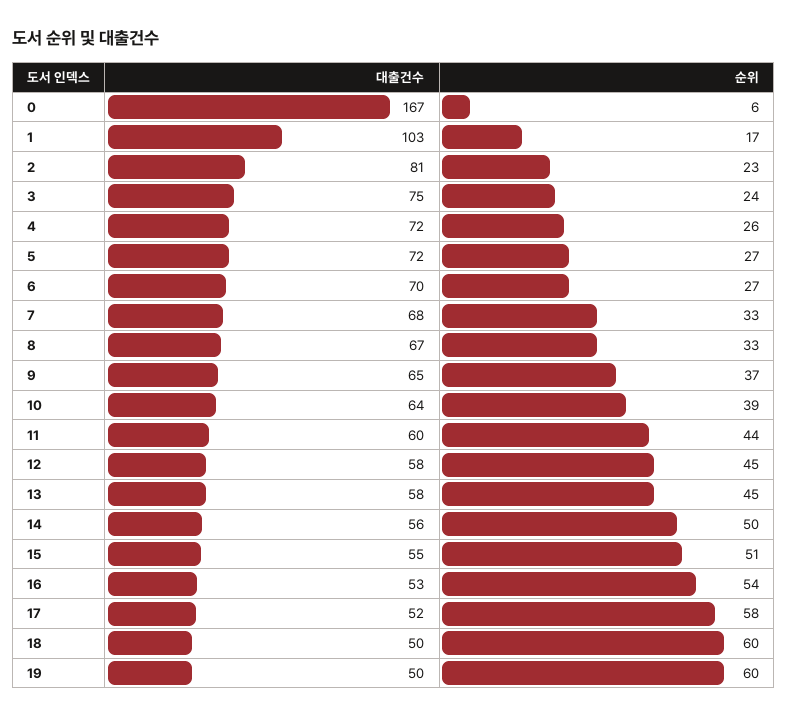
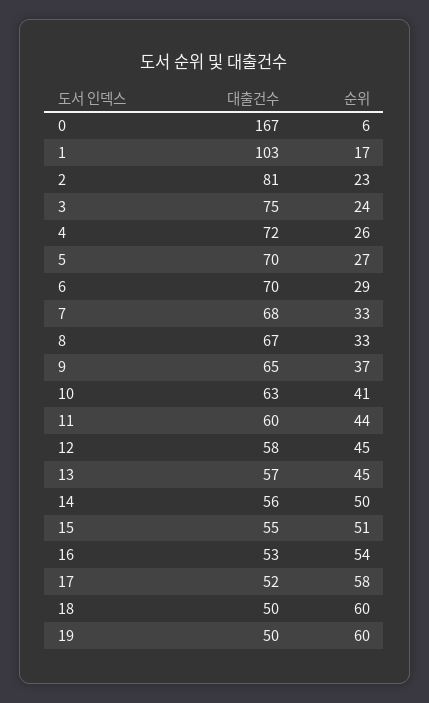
  {
    "대출건수": {
      "0": 167,
      "1": 103,
      "2": 81,
      "3": 75,
      "4": 72,
-     "5": 72,
+     "5": 70,
      "6": 70,
      "7": 68,
      "8": 67,
      "9": 65,
-     "10": 64,
+     "10": 63,
      "11": 60,
      "12": 58,
-     "13": 58,
+     "13": 57,
      "14": 56,
      "15": 55,
      "16": 53,
      "17": 52,
      "18": 50,
      "19": 50
    },
    "순위": {
      "0": 6,
      "1": 17,
      "2": 23,
      "3": 24,
      "4": 26,
      "5": 27,
-     "6": 27,
+     "6": 29,
      "7": 33,
      "8": 33,
      "9": 37,
-     "10": 39,
+     "10": 41,
      "11": 44,
      "12": 45,
      "13": 45,
      "14": 50,
      "15": 51,
      "16": 54,
      "17": 58,
      "18": 60,
      "19": 60
    }
  }

